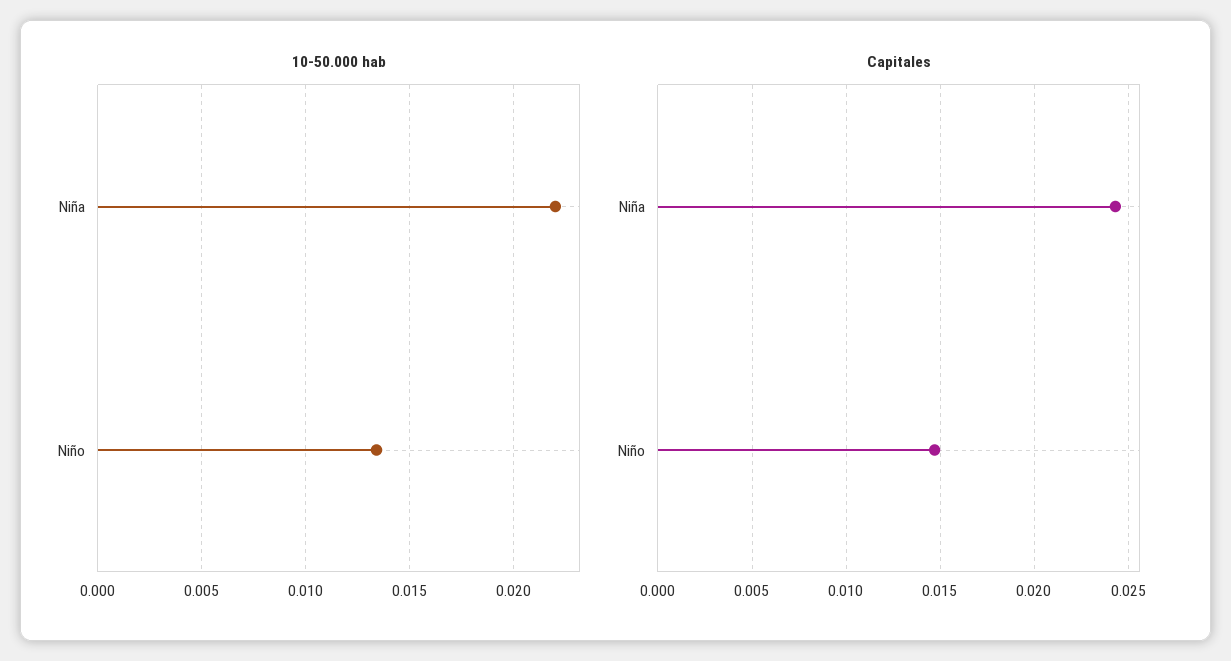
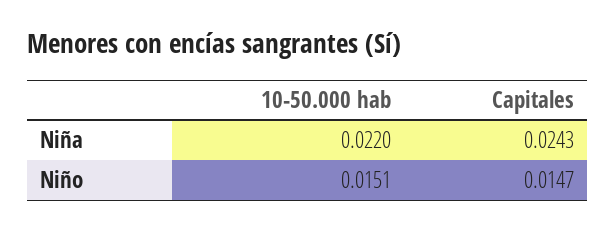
  {
    "10-50.000 hab": {
      "Niña": 0.022,
-     "Niño": 0.0135
+     "Niño": 0.0151
    },
    "Capitales": {
      "Niña": 0.0243,
      "Niño": 0.0147
    }
  }

